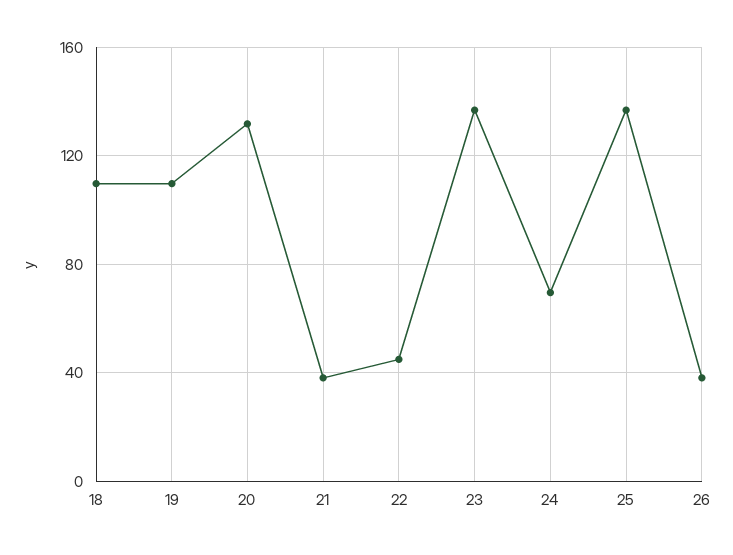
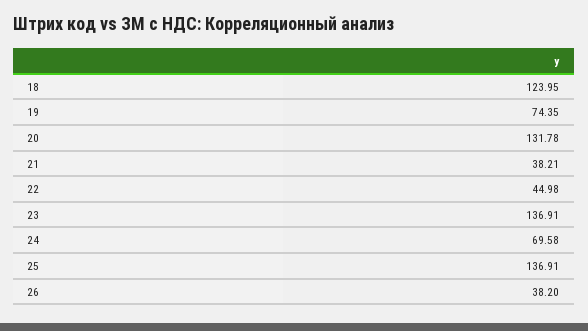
  {
-   "18": 110,
+   "18": 123.95,
-   "19": 110,
+   "19": 74.35,
    "20": 131.78,
    "21": 38.21,
    "22": 44.98,
    "23": 136.91,
    "24": 69.58,
    "25": 136.91,
    "26": 38.2
  }

